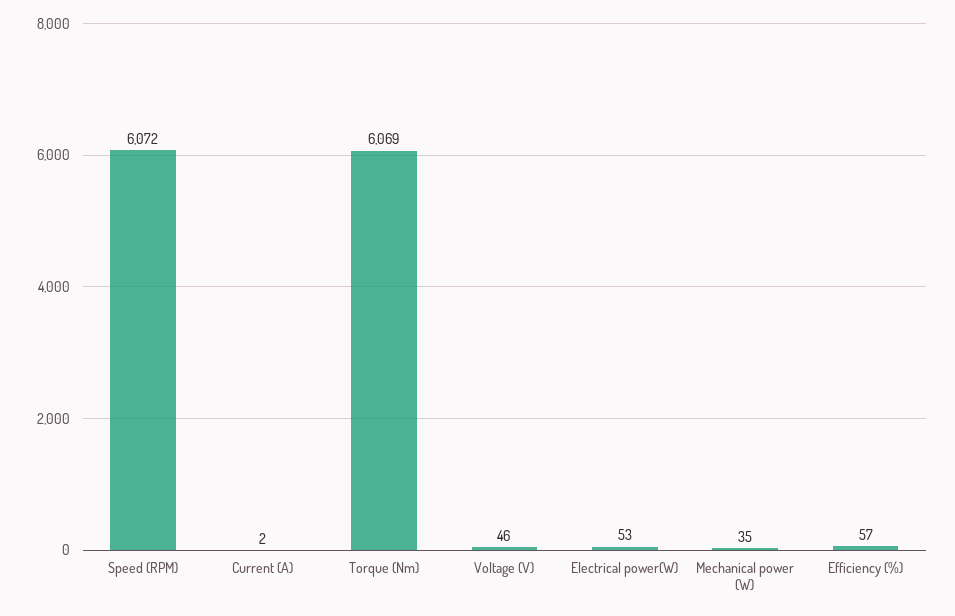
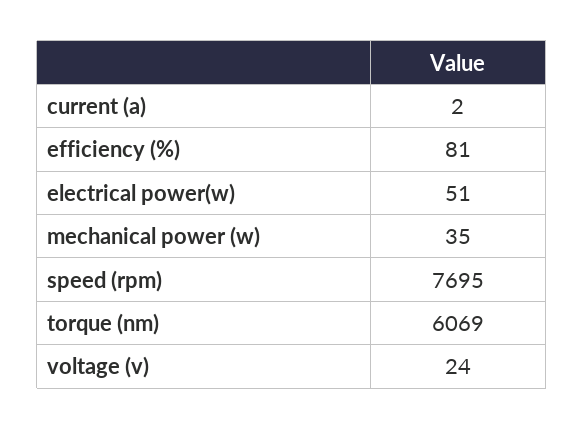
  {
-   "Speed (RPM)": 6072,
+   "Speed (RPM)": 7695,
    "Current (A)": 2,
    "Torque (Nm)": 6069,
-   "Voltage (V)": 46,
+   "Voltage (V)": 24,
-   "Electrical power(W)": 53,
+   "Electrical power(W)": 51,
    "Mechanical power (W)": 35,
-   "Efficiency (%)": 57
+   "Efficiency (%)": 81
  }

